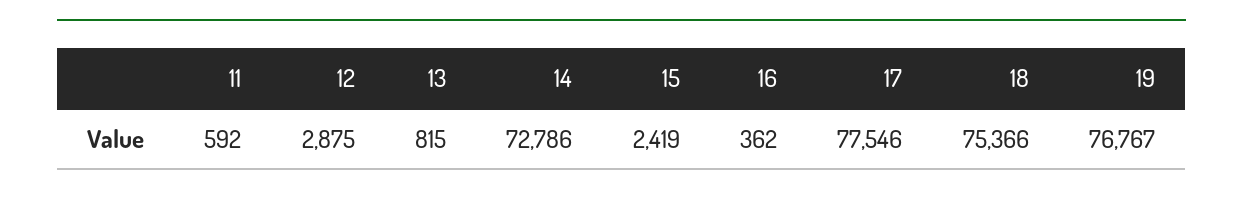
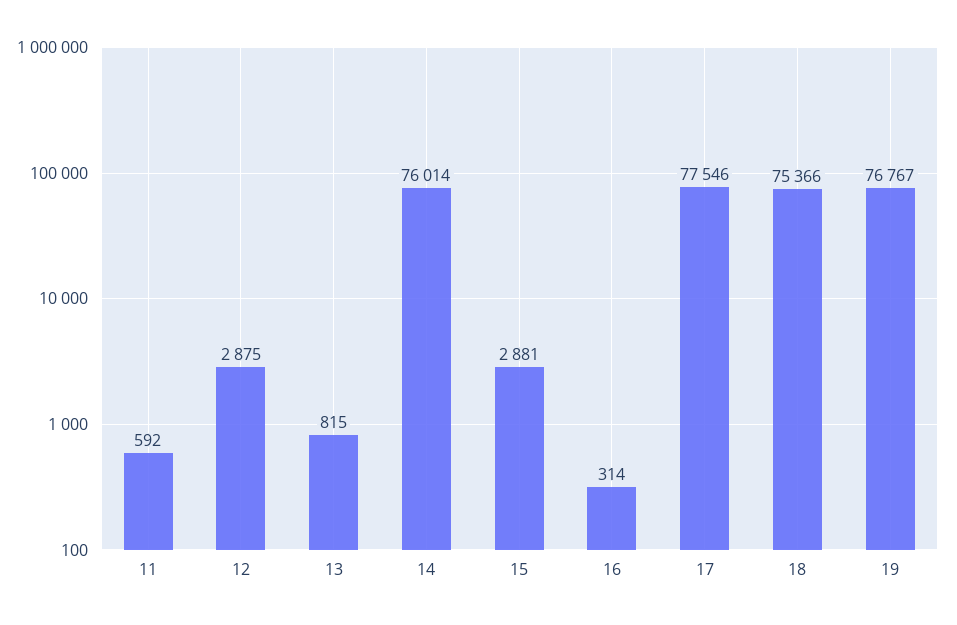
  {
    "11": 592,
    "12": 2875,
    "13": 815,
-   "14": 72786,
+   "14": 76014,
-   "15": 2419,
+   "15": 2881,
-   "16": 362,
+   "16": 314,
    "17": 77546,
    "18": 75366,
    "19": 76767
  }

